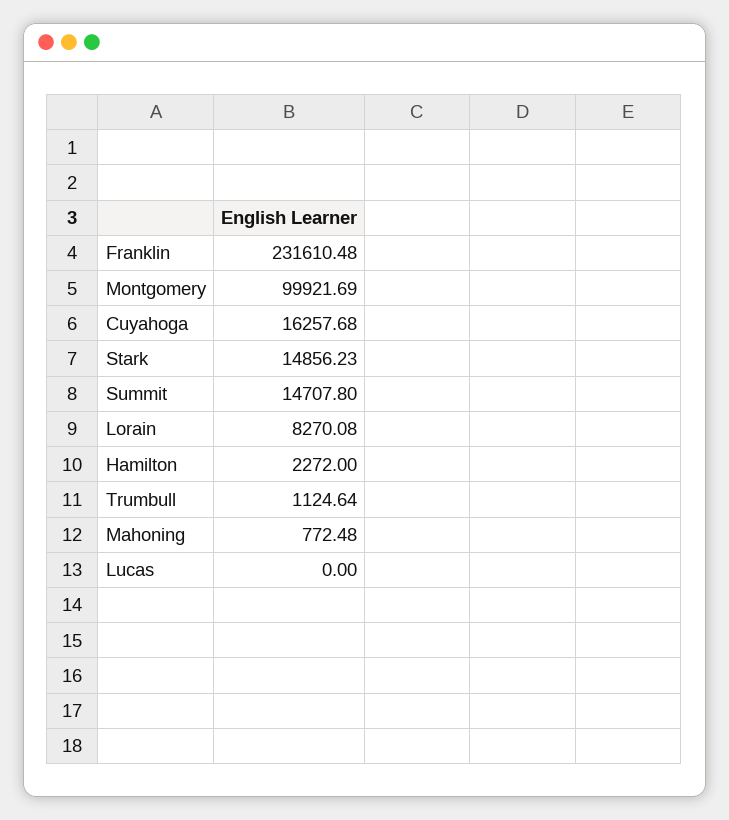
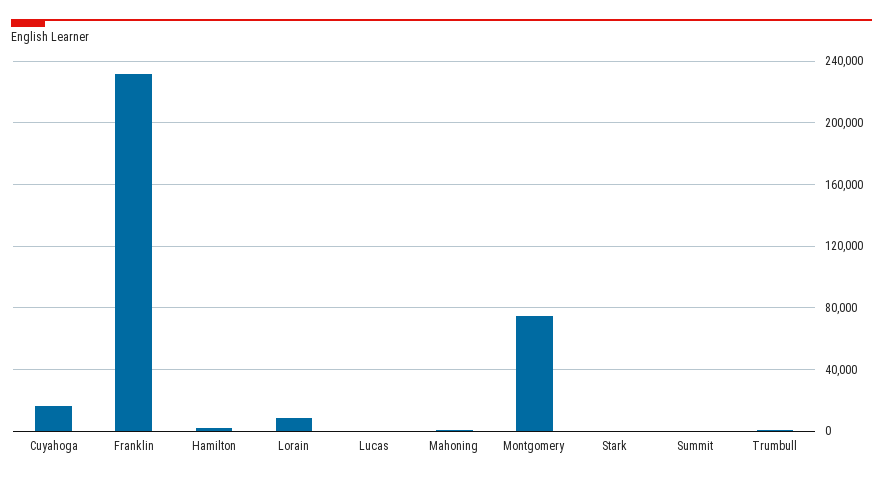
  {
    "Franklin": 231610.48,
-   "Montgomery": 99921.69,
+   "Montgomery": 75000,
    "Cuyahoga": 16257.68,
-   "Stark": 14856.23,
+   "Stark": 0,
-   "Summit": 14707.8,
+   "Summit": 0,
    "Lorain": 8270.08,
    "Hamilton": 2272,
    "Trumbull": 1124.64,
    "Mahoning": 772.48,
    "Lucas": 0
  }

